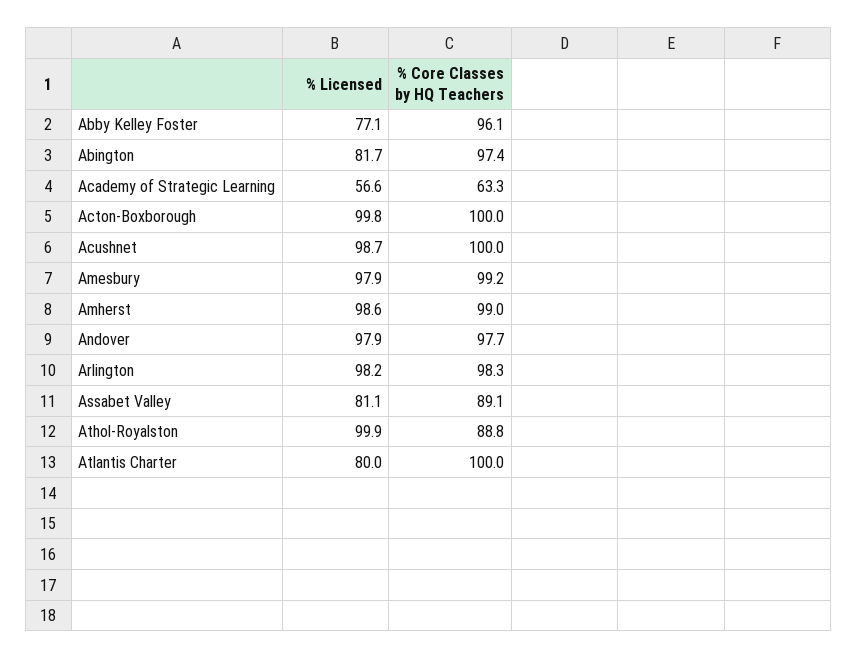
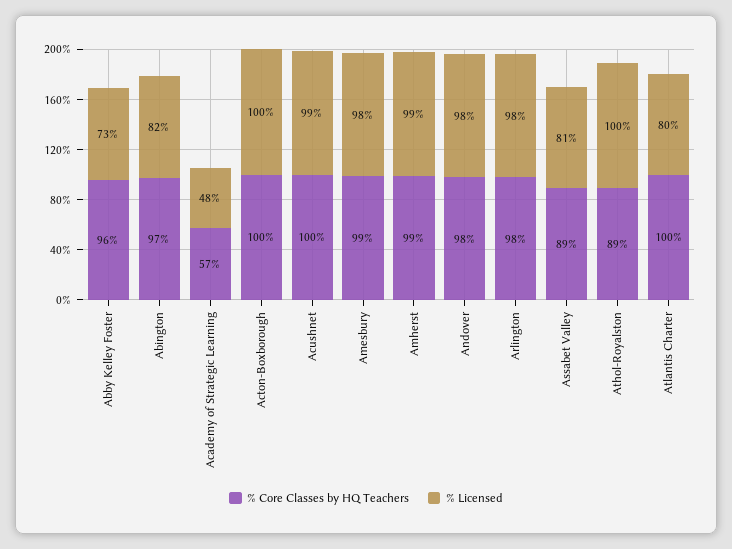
  {
    "% Licensed": {
-     "Abby Kelley Foster": 77.1,
+     "Abby Kelley Foster": 73,
      "Abington": 81.7,
-     "Academy of Strategic Learning": 56.6,
+     "Academy of Strategic Learning": 48,
      "Acton-Boxborough": 99.8,
      "Acushnet": 98.7,
      "Amesbury": 97.9,
      "Amherst": 98.6,
      "Andover": 97.9,
      "Arlington": 98.2,
      "Assabet Valley": 81.1,
      "Athol-Royalston": 99.9,
      "Atlantis Charter": 80
    },
    "% Core Classes by HQ Teachers": {
      "Abby Kelley Foster": 96.1,
      "Abington": 97.4,
-     "Academy of Strategic Learning": 63.3,
+     "Academy of Strategic Learning": 57,
      "Acton-Boxborough": 100,
      "Acushnet": 100,
      "Amesbury": 99.2,
      "Amherst": 99,
      "Andover": 97.7,
      "Arlington": 98.3,
      "Assabet Valley": 89.1,
      "Athol-Royalston": 88.8,
      "Atlantis Charter": 100
    }
  }

